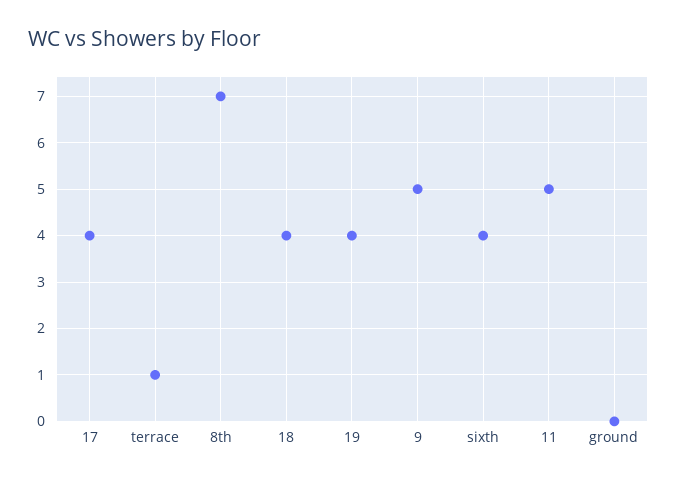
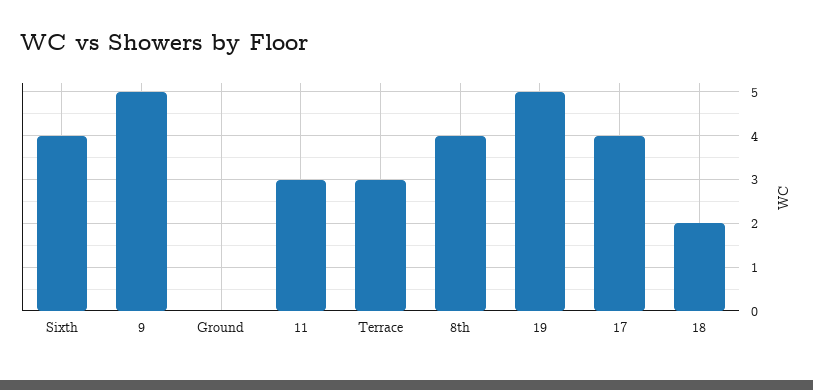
  {
    "17": 4,
-   "terrace": 1,
+   "terrace": 3,
-   "8th": 7,
+   "8th": 4,
-   "18": 4,
+   "18": 2,
-   "19": 4,
+   "19": 5,
    "9": 5,
    "sixth": 4,
-   "11": 5,
+   "11": 3,
    "ground": 0
  }

